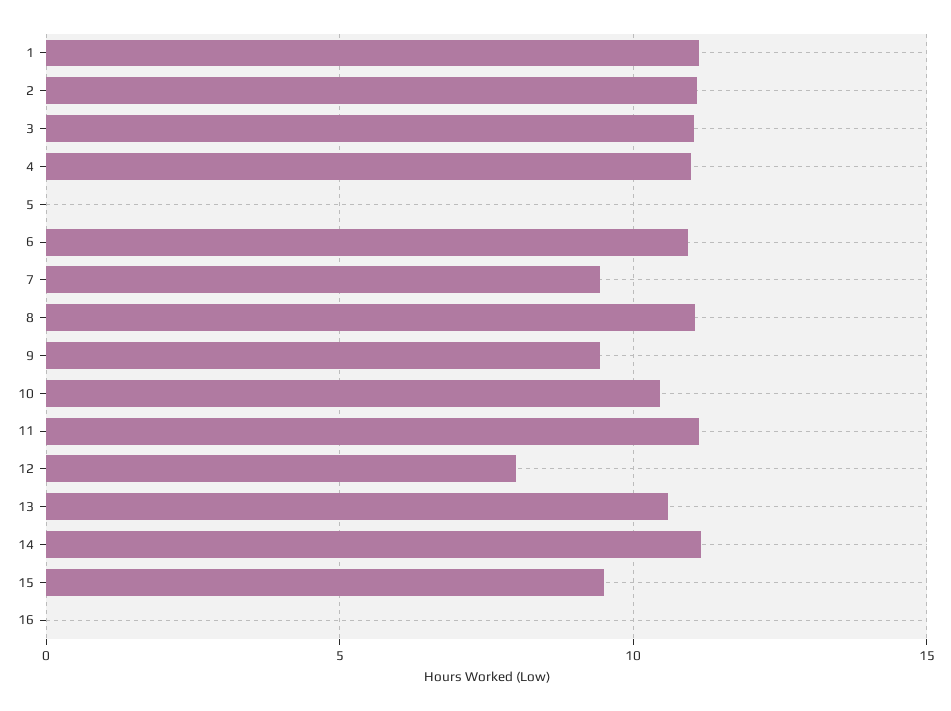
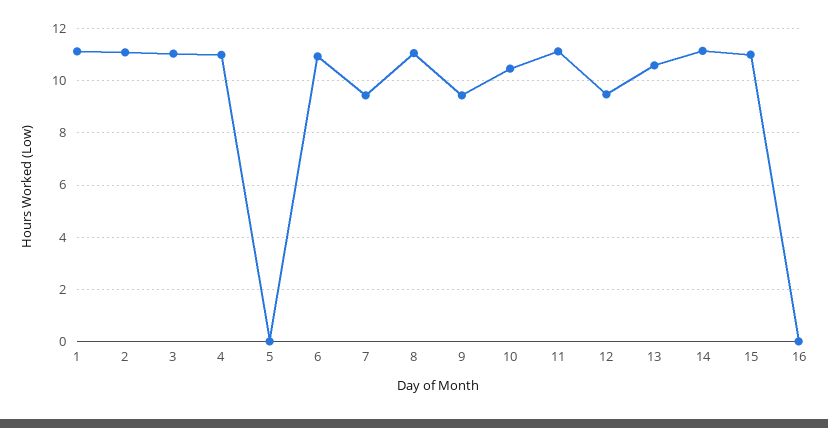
  {
    "1": 11.25,
    "2": 11,
    "3": 11,
    "4": 11,
    "5": 0,
    "6": 11,
    "7": 9.5,
    "8": 11,
    "9": 9.5,
    "10": 10.5,
    "11": 11.25,
-   "12": 8,
+   "12": 9.5,
    "13": 10.5,
    "14": 11.25,
-   "15": 9.5,
+   "15": 11,
    "16": 0
  }

